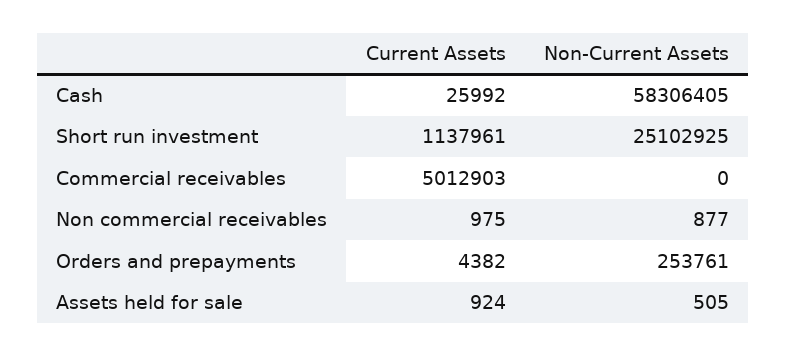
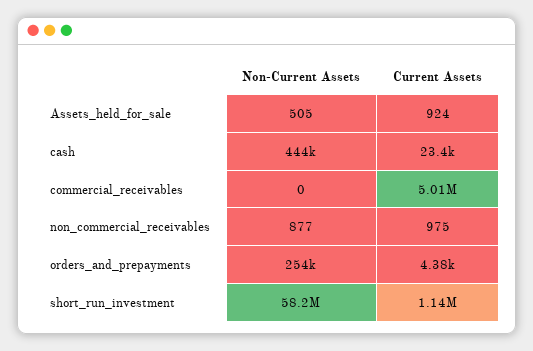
  {
    "Current Assets": {
-     "Cash": 25992,
+     "Cash": 23400,
      "Short run investment": 1137961,
      "Commercial receivables": 5012903,
      "Non commercial receivables": 975,
      "Orders and prepayments": 4382,
      "Assets held for sale": 924
    },
    "Non-Current Assets": {
-     "Cash": 58306405,
+     "Cash": 444000,
-     "Short run investment": 25102925,
+     "Short run investment": 58200000,
      "Commercial receivables": 0,
      "Non commercial receivables": 877,
      "Orders and prepayments": 253761,
      "Assets held for sale": 505
    }
  }

